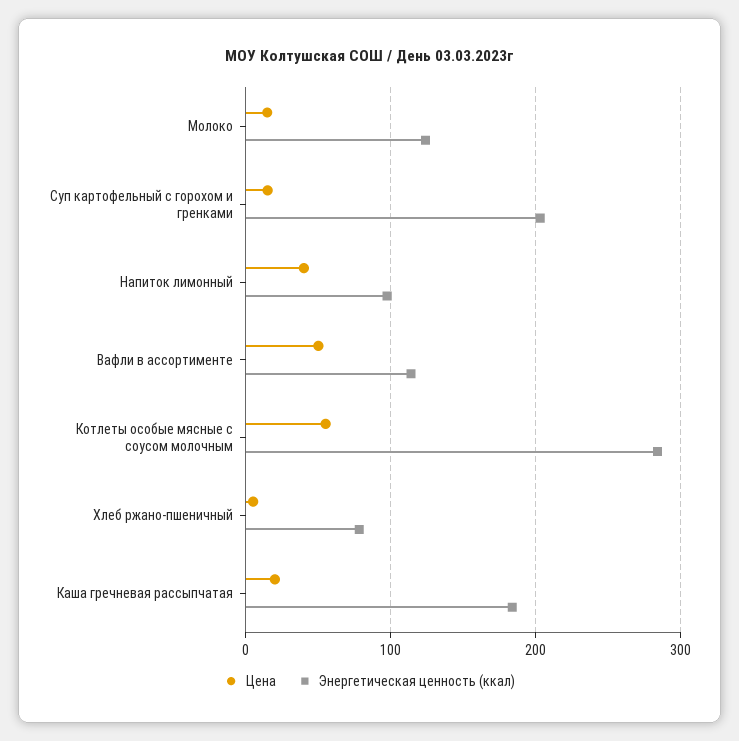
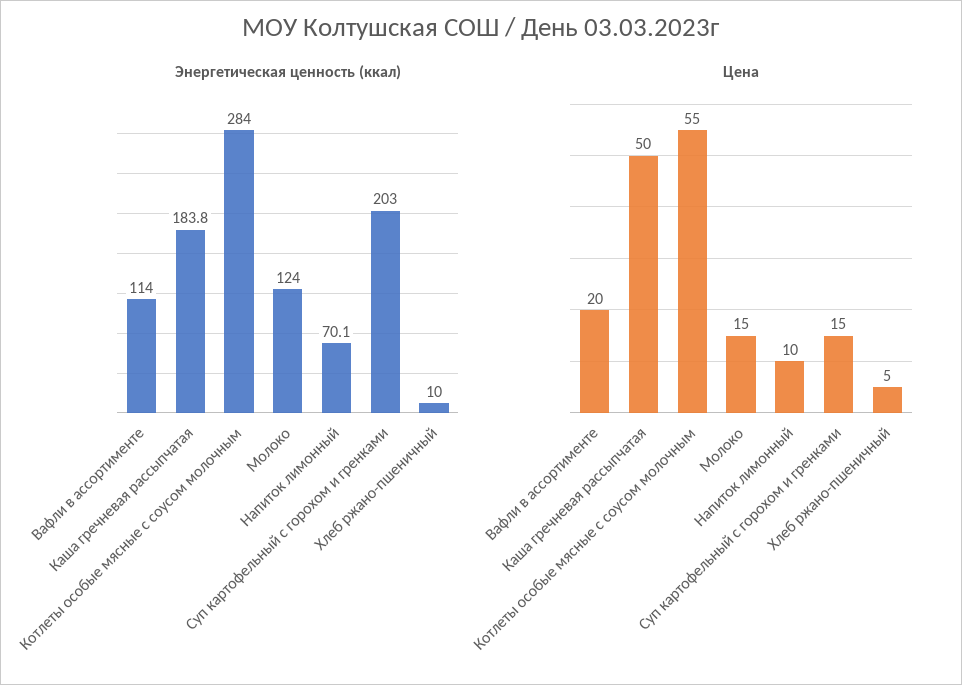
  {
    "Цена": {
      "Молоко": 15,
      "Суп картофельный с горохом и гренками": 15,
-     "Напиток лимонный": 40,
+     "Напиток лимонный": 10,
-     "Вафли в ассортименте": 50,
+     "Вафли в ассортименте": 20,
      "Котлеты особые мясные с соусом молочным": 55,
      "Хлеб ржано-пшеничный": 5,
-     "Каша гречневая рассыпчатая": 20
+     "Каша гречневая рассыпчатая": 50
    },
    "Энергетическая ценность (ккал)": {
      "Молоко": 124,
      "Суп картофельный с горохом и гренками": 203,
-     "Напиток лимонный": 100,
+     "Напиток лимонный": 70.1,
      "Вафли в ассортименте": 114,
      "Котлеты особые мясные с соусом молочным": 284,
-     "Хлеб ржано-пшеничный": 80,
+     "Хлеб ржано-пшеничный": 10,
      "Каша гречневая рассыпчатая": 183.8
    }
  }

